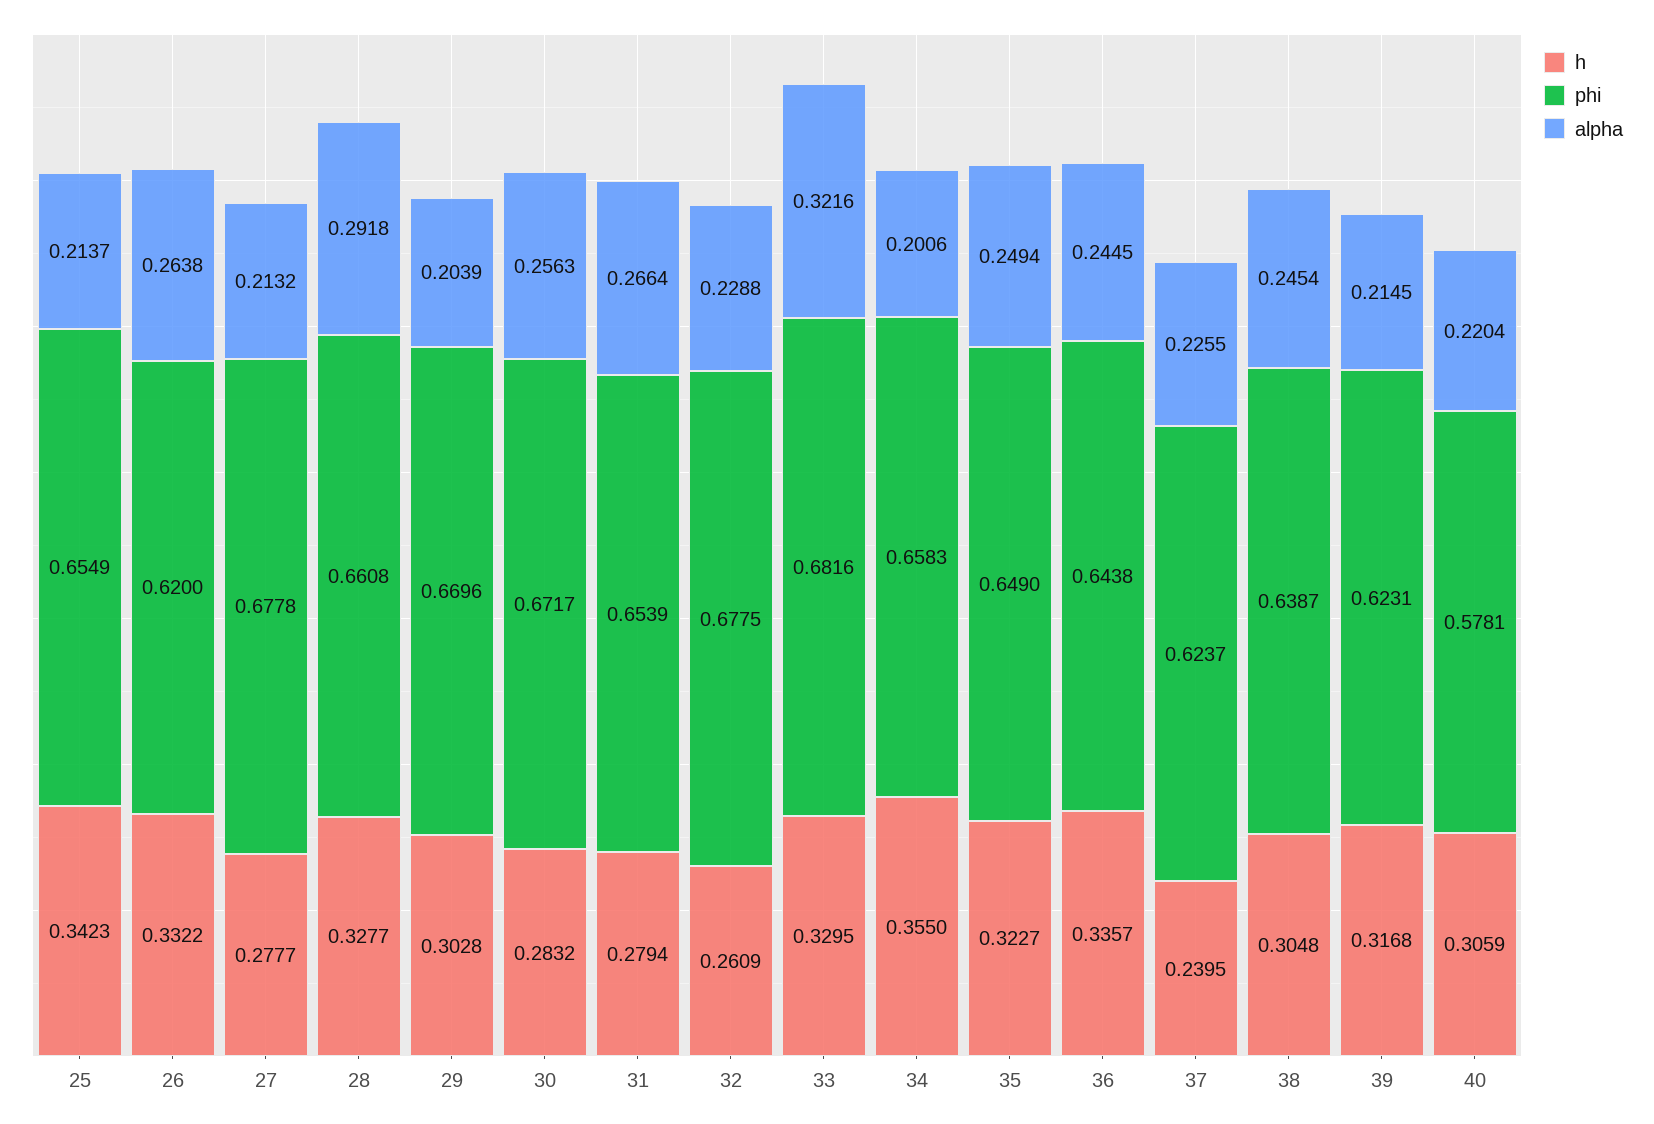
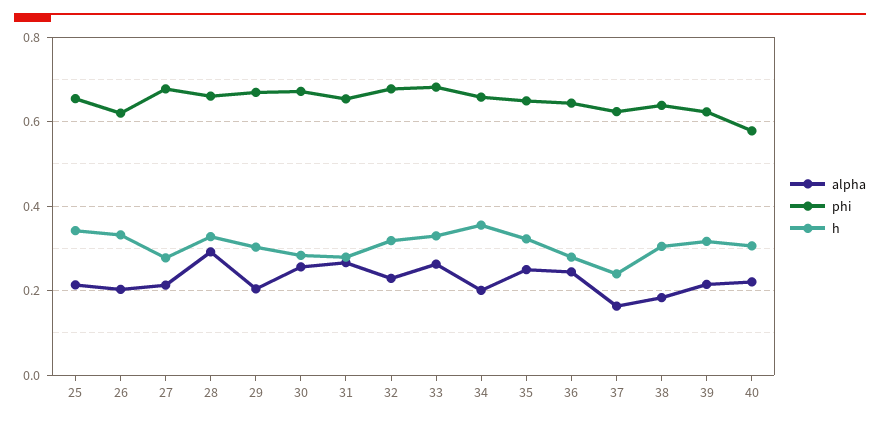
  {
    "h": {
      "25": 0.3423,
      "26": 0.3322,
      "27": 0.2777,
      "28": 0.3277,
      "29": 0.3028,
      "30": 0.2832,
      "31": 0.2794,
-     "32": 0.2609,
+     "32": 0.32,
      "33": 0.3295,
      "34": 0.355,
      "35": 0.3227,
-     "36": 0.3357,
+     "36": 0.28,
      "37": 0.2395,
      "38": 0.3048,
      "39": 0.3168,
      "40": 0.3059
    },
    "phi": {
      "25": 0.6549,
      "26": 0.62,
      "27": 0.6778,
      "28": 0.6608,
      "29": 0.6696,
      "30": 0.6717,
      "31": 0.6539,
      "32": 0.6775,
      "33": 0.6816,
      "34": 0.6583,
      "35": 0.649,
      "36": 0.6438,
      "37": 0.6237,
      "38": 0.6387,
      "39": 0.6231,
      "40": 0.5781
    },
    "alpha": {
      "25": 0.2137,
-     "26": 0.2638,
+     "26": 0.2,
      "27": 0.2132,
      "28": 0.2918,
      "29": 0.2039,
      "30": 0.2563,
      "31": 0.2664,
      "32": 0.2288,
-     "33": 0.3216,
+     "33": 0.26,
      "34": 0.2006,
      "35": 0.2494,
      "36": 0.2445,
-     "37": 0.2255,
+     "37": 0.16,
-     "38": 0.2454,
+     "38": 0.18,
      "39": 0.2145,
      "40": 0.2204
    }
  }

